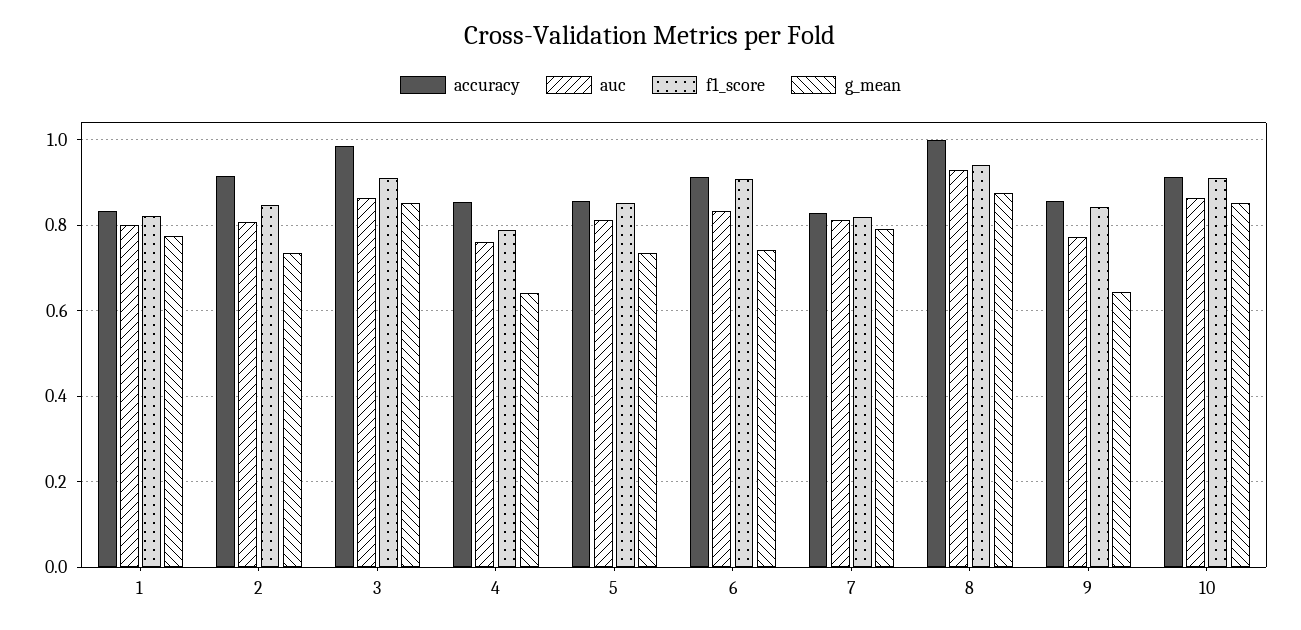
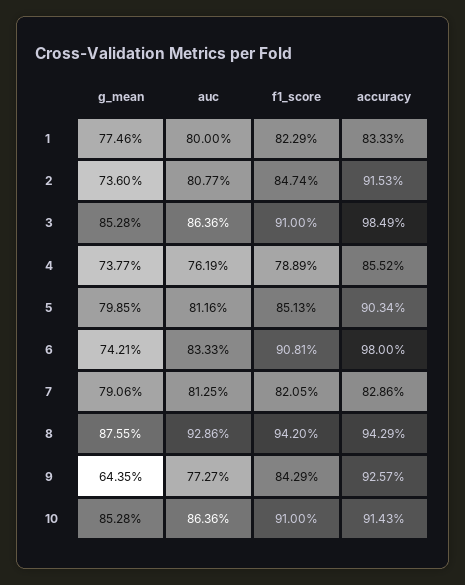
  {
    "accuracy": {
      "1": 0.8333,
      "2": 0.9153,
      "3": 0.9849,
      "4": 0.8552,
-     "5": 0.86,
+     "5": 0.9034,
-     "6": 0.92,
+     "6": 0.98,
      "7": 0.8286,
-     "8": 1,
+     "8": 0.9429,
-     "9": 0.86,
+     "9": 0.9257,
      "10": 0.9143
    },
    "auc": {
      "1": 0.8,
      "2": 0.8077,
      "3": 0.8636,
      "4": 0.7619,
      "5": 0.8116,
      "6": 0.8333,
      "7": 0.8125,
      "8": 0.9286,
      "9": 0.7727,
      "10": 0.8636
    },
    "f1_score": {
      "1": 0.8229,
      "2": 0.8474,
      "3": 0.91,
      "4": 0.7889,
      "5": 0.8513,
      "6": 0.9081,
      "7": 0.8205,
      "8": 0.942,
      "9": 0.8429,
      "10": 0.91
    },
    "g_mean": {
      "1": 0.7746,
      "2": 0.736,
      "3": 0.8528,
-     "4": 0.64,
+     "4": 0.7377,
-     "5": 0.74,
+     "5": 0.7985,
      "6": 0.7421,
      "7": 0.7906,
      "8": 0.8755,
      "9": 0.6435,
      "10": 0.8528
    }
  }

